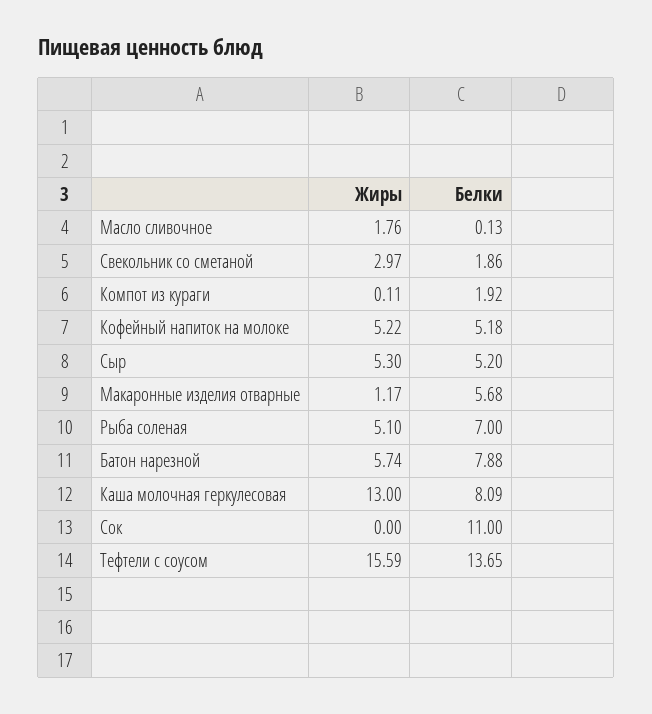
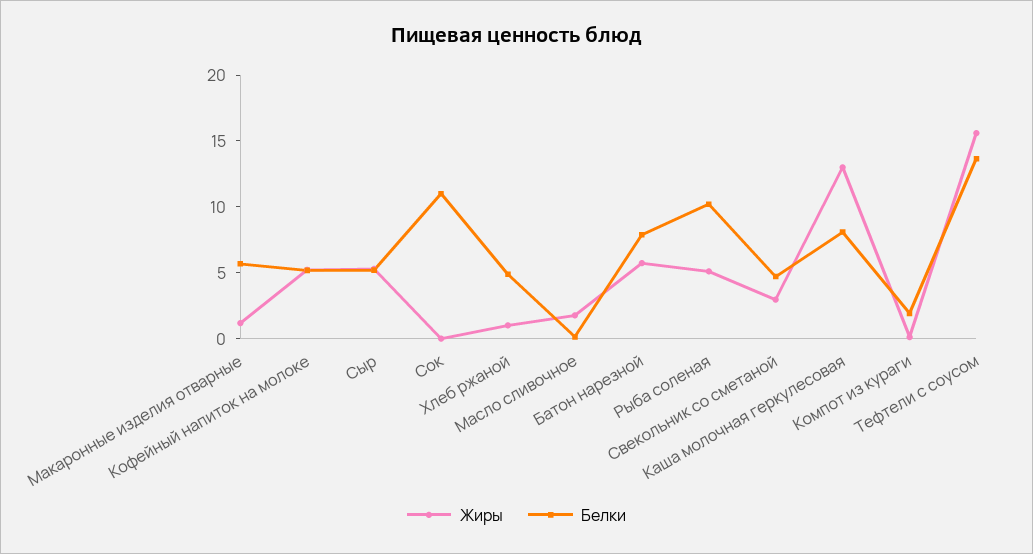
  {
    "Жиры": {
      "Масло сливочное": 1.76,
      "Свекольник со сметаной": 2.97,
      "Компот из кураги": 0.11,
      "Кофейный напиток на молоке": 5.22,
      "Сыр": 5.3,
      "Макаронные изделия отварные": 1.17,
      "Рыба соленая": 5.1,
      "Батон нарезной": 5.74,
      "Каша молочная геркулесовая": 13,
      "Сок": 0,
-     "Тефтели с соусом": 15.59
+     "Тефтели с соусом": 15.59,
+     "Хлеб ржаной": 1
    },
    "Белки": {
      "Масло сливочное": 0.13,
-     "Свекольник со сметаной": 1.86,
+     "Свекольник со сметаной": 5,
      "Компот из кураги": 1.92,
      "Кофейный напиток на молоке": 5.18,
      "Сыр": 5.2,
      "Макаронные изделия отварные": 5.68,
-     "Рыба соленая": 7,
+     "Рыба соленая": 10,
      "Батон нарезной": 7.88,
      "Каша молочная геркулесовая": 8.09,
      "Сок": 11,
-     "Тефтели с соусом": 13.65
+     "Тефтели с соусом": 13.65,
+     "Хлеб ржаной": 5
    }
  }

